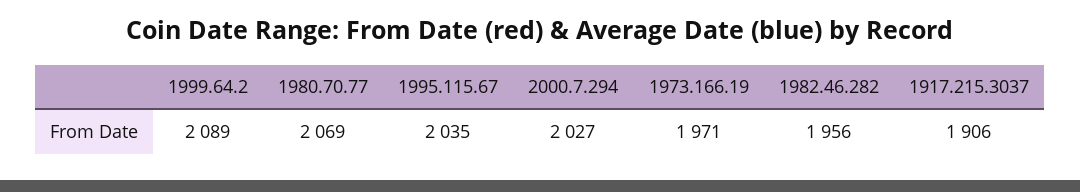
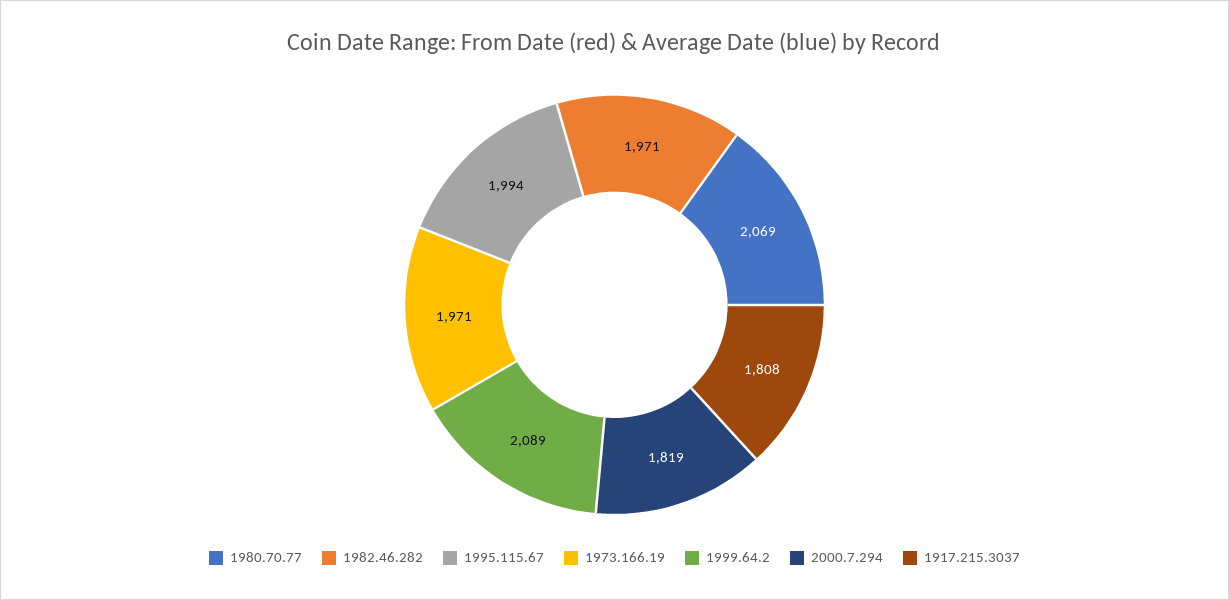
  {
    "1999.64.2": 2089,
    "1980.70.77": 2069,
-   "1995.115.67": 2035,
+   "1995.115.67": 1994,
-   "2000.7.294": 2027,
+   "2000.7.294": 1819,
    "1973.166.19": 1971,
-   "1982.46.282": 1956,
+   "1982.46.282": 1971,
-   "1917.215.3037": 1906
+   "1917.215.3037": 1808
  }

